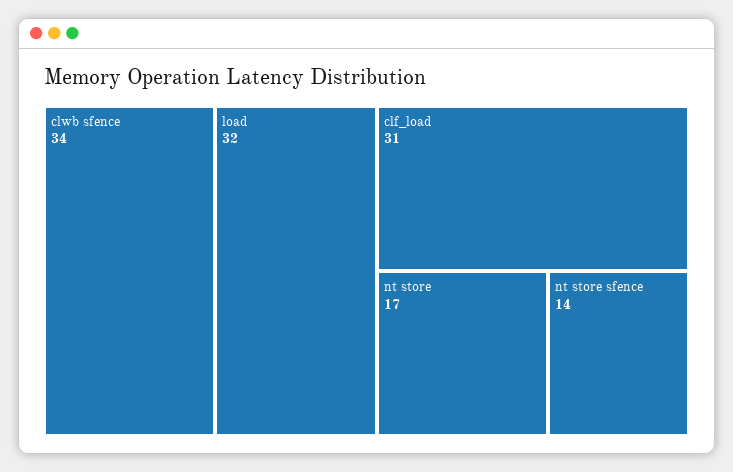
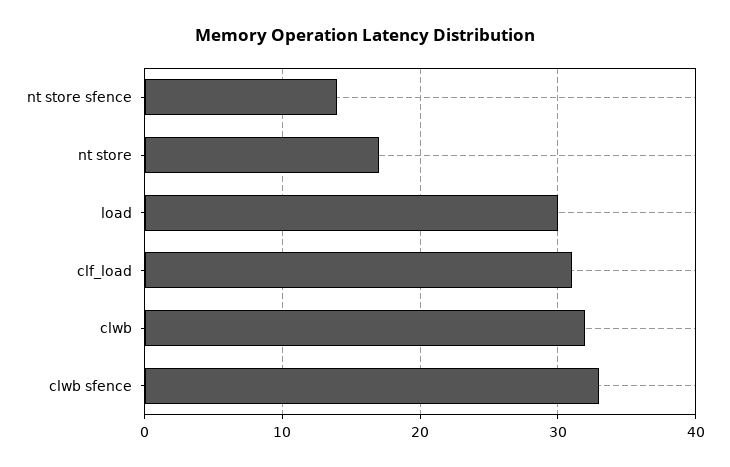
  {
-   "clwb sfence": 34,
+   "clwb sfence": 33,
-   "load": 32,
+   "load": 30,
    "clf_load": 31,
    "nt store": 17,
-   "nt store sfence": 14
+   "nt store sfence": 14,
+   "clwb": 32
  }

